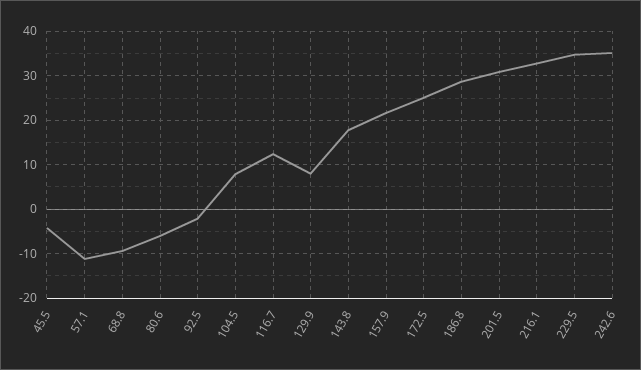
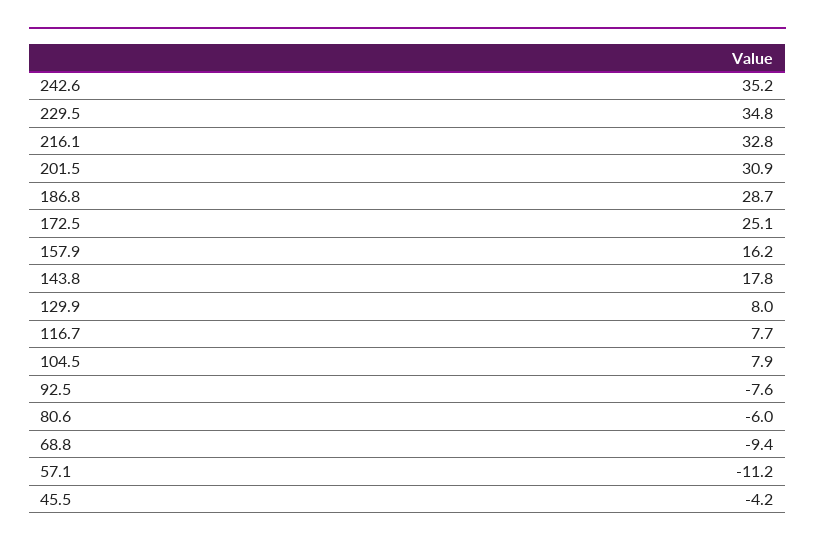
  {
    "45.5": -4.2,
    "57.1": -11.2,
    "68.8": -9.4,
    "80.6": -6,
-   "92.5": -2,
+   "92.5": -7.6,
    "104.5": 7.9,
-   "116.7": 12,
+   "116.7": 7.7,
    "129.9": 8,
    "143.8": 17.8,
-   "157.9": 22,
+   "157.9": 16.2,
    "172.5": 25.1,
    "186.8": 28.7,
    "201.5": 30.9,
    "216.1": 32.8,
    "229.5": 34.8,
    "242.6": 35.2
  }

